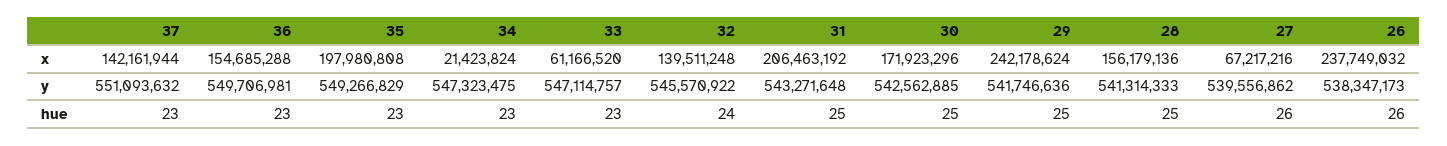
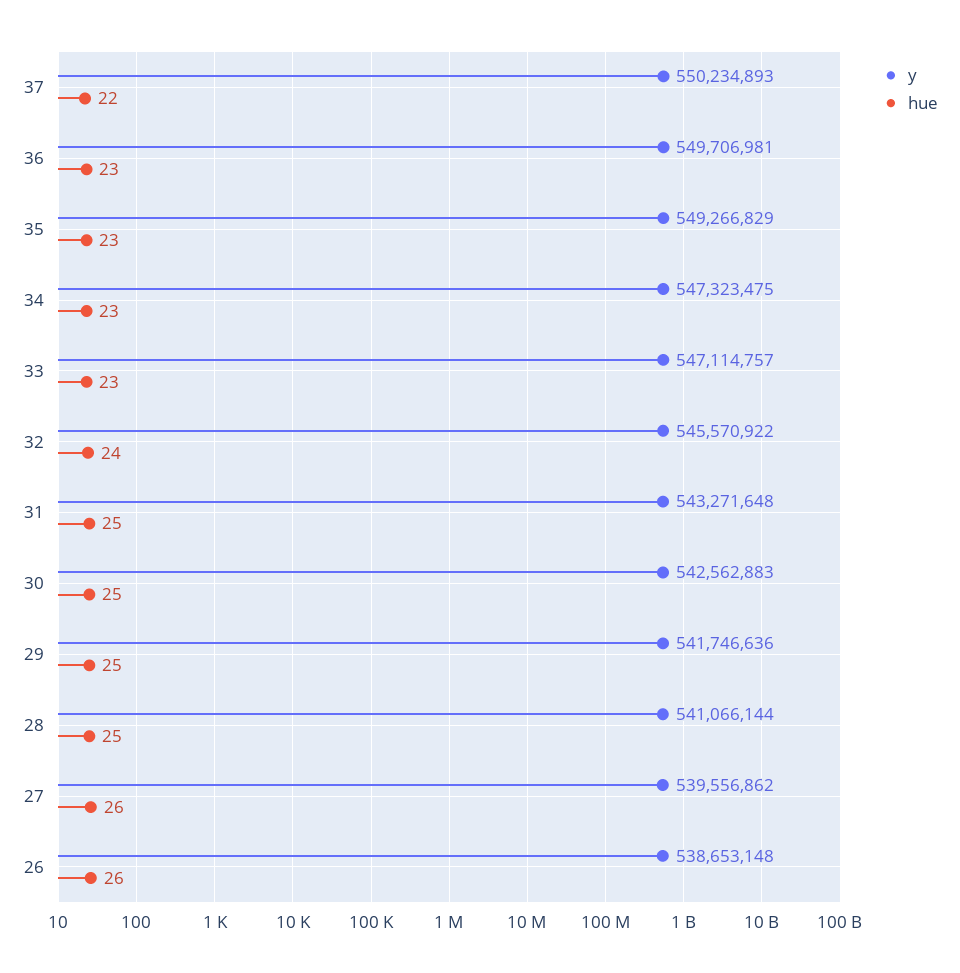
  {
-   "x": {
-     "37": 142161944,
-     "36": 154685288,
-     "35": 197980808,
-     "34": 21423824,
-     "33": 61166520,
-     "32": 139511248,
-     "31": 206463192,
-     "30": 171923296,
-     "29": 242178624,
-     "28": 156179136,
-     "27": 67217216,
-     "26": 237749032
-   },
    "y": {
-     "37": 551093632,
+     "37": 550234893,
      "36": 549706981,
      "35": 549266829,
      "34": 547323475,
      "33": 547114757,
      "32": 545570922,
      "31": 543271648,
-     "30": 542562885,
+     "30": 542562883,
      "29": 541746636,
-     "28": 541314333,
+     "28": 541066144,
      "27": 539556862,
-     "26": 538347173
+     "26": 538653148
    },
    "hue": {
-     "37": 23,
+     "37": 22,
      "36": 23,
      "35": 23,
      "34": 23,
      "33": 23,
      "32": 24,
      "31": 25,
      "30": 25,
      "29": 25,
      "28": 25,
      "27": 26,
      "26": 26
    }
  }

